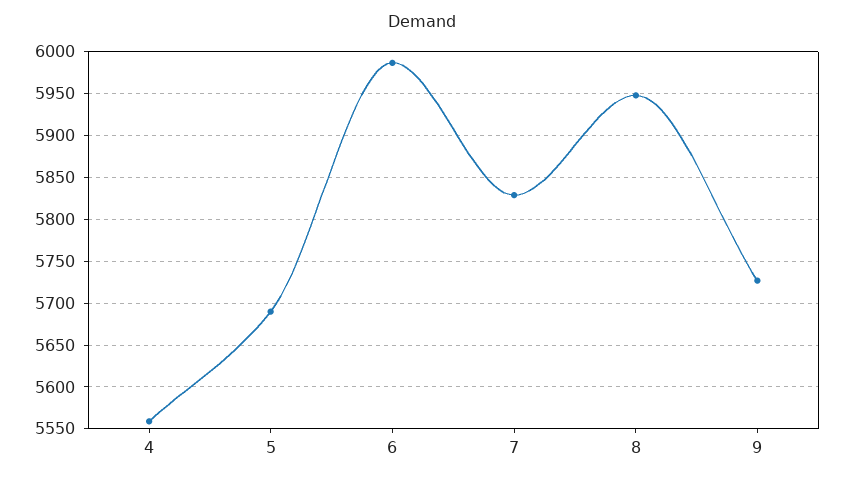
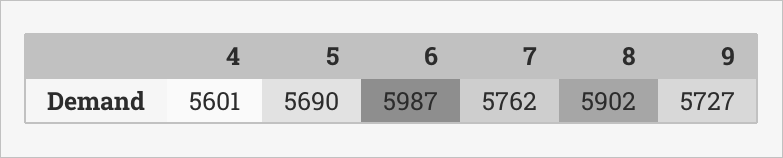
  {
-   "4": 5560,
+   "4": 5601,
    "5": 5690,
    "6": 5987,
-   "7": 5830,
+   "7": 5762,
-   "8": 5950,
+   "8": 5902,
    "9": 5727
  }

